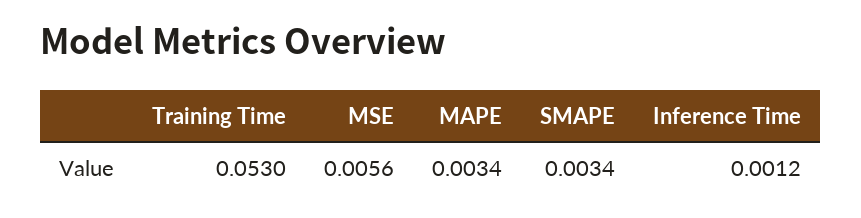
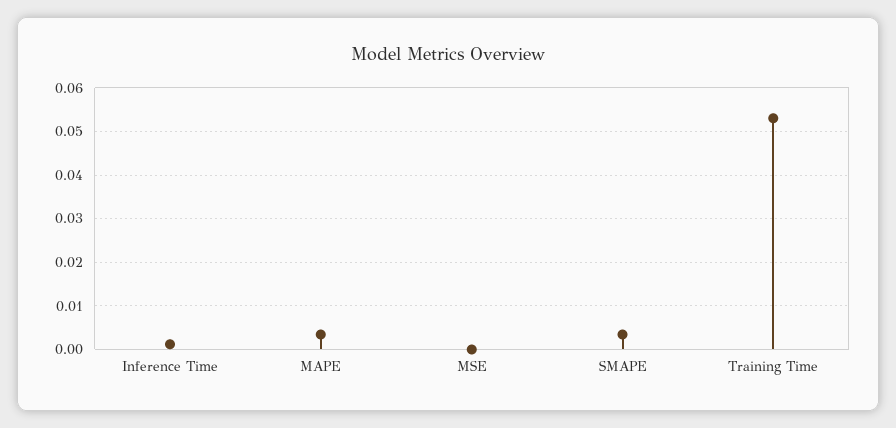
  {
    "Training Time": 0.053,
-   "MSE": 0.0056,
+   "MSE": 0,
    "MAPE": 0.0034,
    "SMAPE": 0.0034,
    "Inference Time": 0.0012
  }

